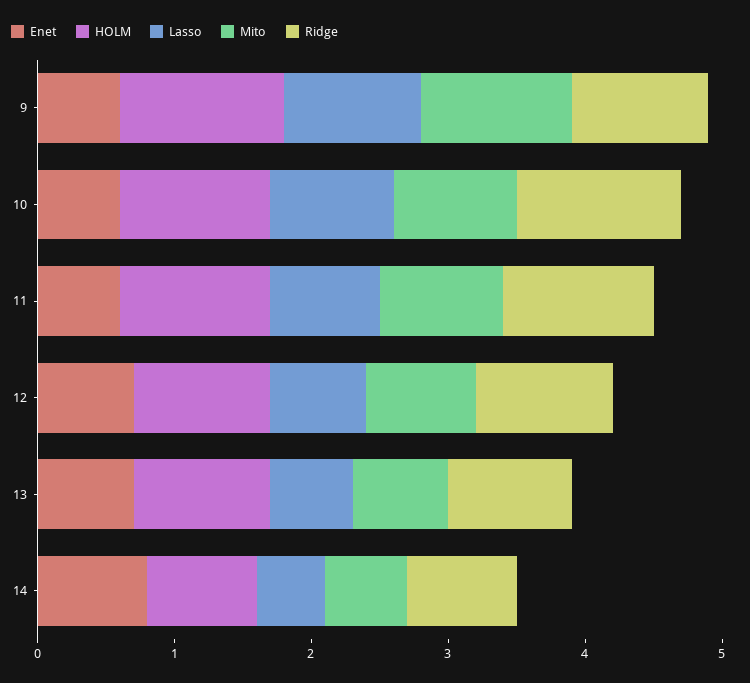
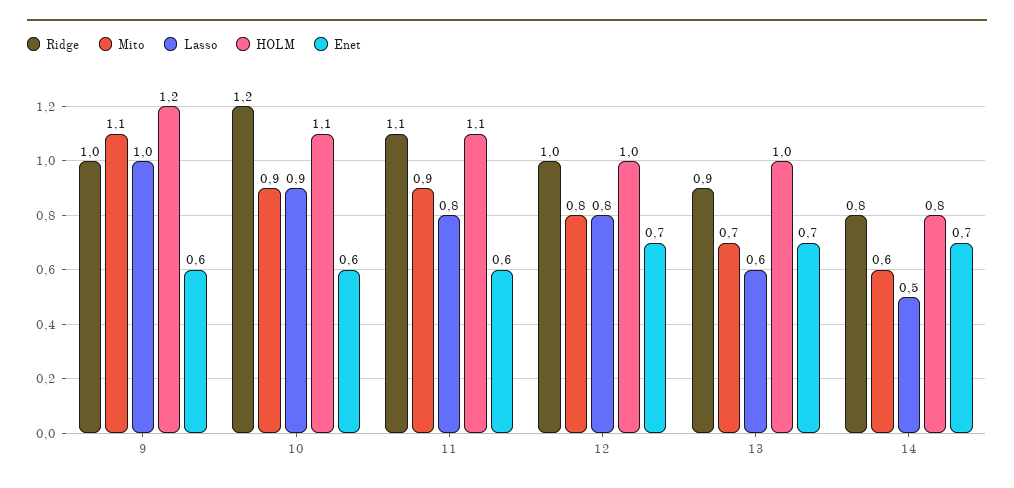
  {
    "Enet": {
      "9": 0.6,
      "10": 0.6,
      "11": 0.6,
      "12": 0.7,
      "13": 0.7,
-     "14": 0.8
+     "14": 0.7
    },
    "HOLM": {
      "9": 1.2,
      "10": 1.1,
      "11": 1.1,
      "12": 1,
      "13": 1,
      "14": 0.8
    },
    "Lasso": {
      "9": 1,
      "10": 0.9,
      "11": 0.8,
-     "12": 0.7,
+     "12": 0.8,
      "13": 0.6,
      "14": 0.5
    },
    "Mito": {
      "9": 1.1,
      "10": 0.9,
      "11": 0.9,
      "12": 0.8,
      "13": 0.7,
      "14": 0.6
    },
    "Ridge": {
      "9": 1,
      "10": 1.2,
      "11": 1.1,
      "12": 1,
      "13": 0.9,
      "14": 0.8
    }
  }

